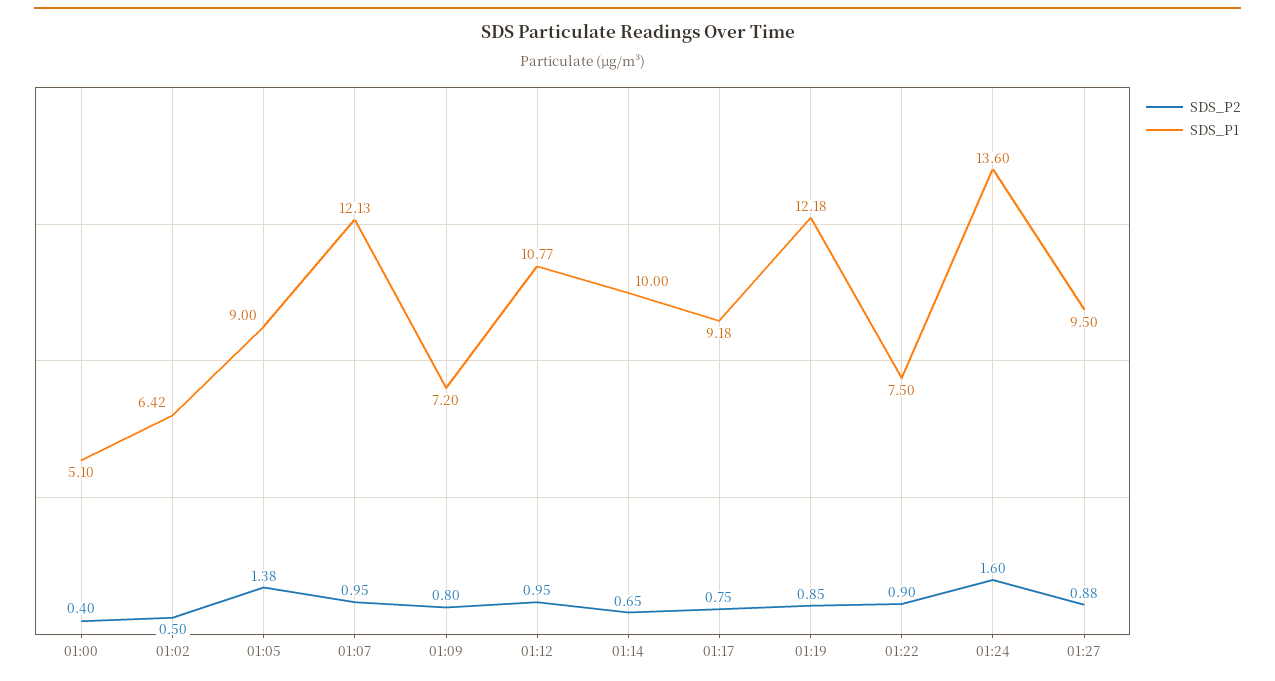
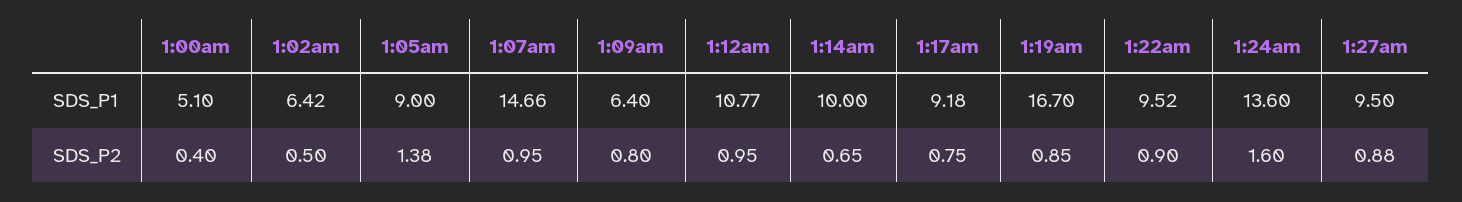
  {
    "SDS_P2": {
      "01:00": 0.4,
      "01:02": 0.5,
      "01:05": 1.38,
      "01:07": 0.95,
      "01:09": 0.8,
      "01:12": 0.95,
      "01:14": 0.65,
      "01:17": 0.75,
      "01:19": 0.85,
      "01:22": 0.9,
      "01:24": 1.6,
      "01:27": 0.88
    },
    "SDS_P1": {
      "01:00": 5.1,
      "01:02": 6.42,
      "01:05": 9,
-     "01:07": 12.13,
+     "01:07": 14.66,
-     "01:09": 7.2,
+     "01:09": 6.4,
      "01:12": 10.77,
      "01:14": 10,
      "01:17": 9.18,
-     "01:19": 12.18,
+     "01:19": 16.7,
-     "01:22": 7.5,
+     "01:22": 9.52,
      "01:24": 13.6,
      "01:27": 9.5
    }
  }

